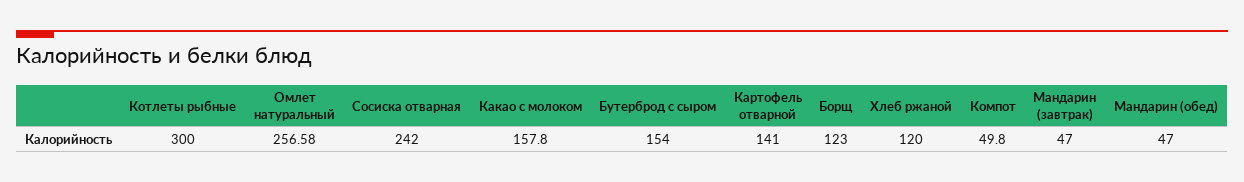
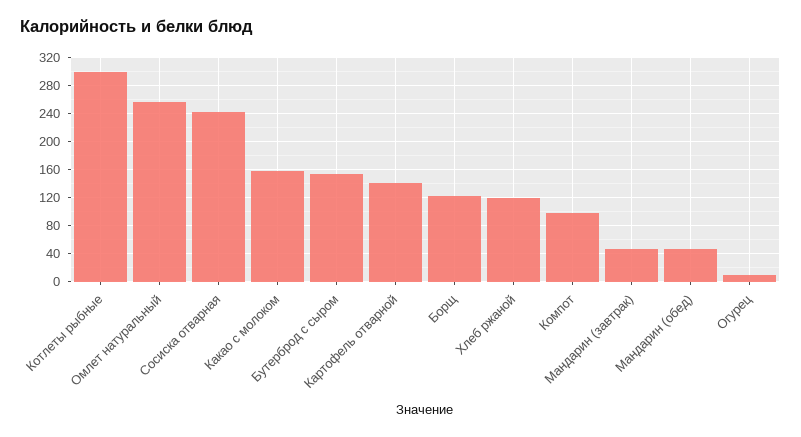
  {
    "Котлеты рыбные": 300,
    "Омлет натуральный": 256.58,
    "Сосиска отварная": 242,
    "Какао с молоком": 157.8,
    "Бутерброд с сыром": 154,
    "Картофель отварной": 141,
    "Борщ": 123,
    "Хлеб ржаной": 120,
-   "Компот": 49.8,
+   "Компот": 100,
    "Мандарин (завтрак)": 47,
-   "Мандарин (обед)": 47
+   "Мандарин (обед)": 47,
+   "Огурец": 10
  }

